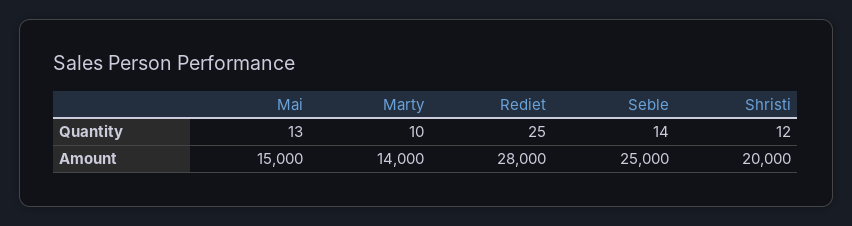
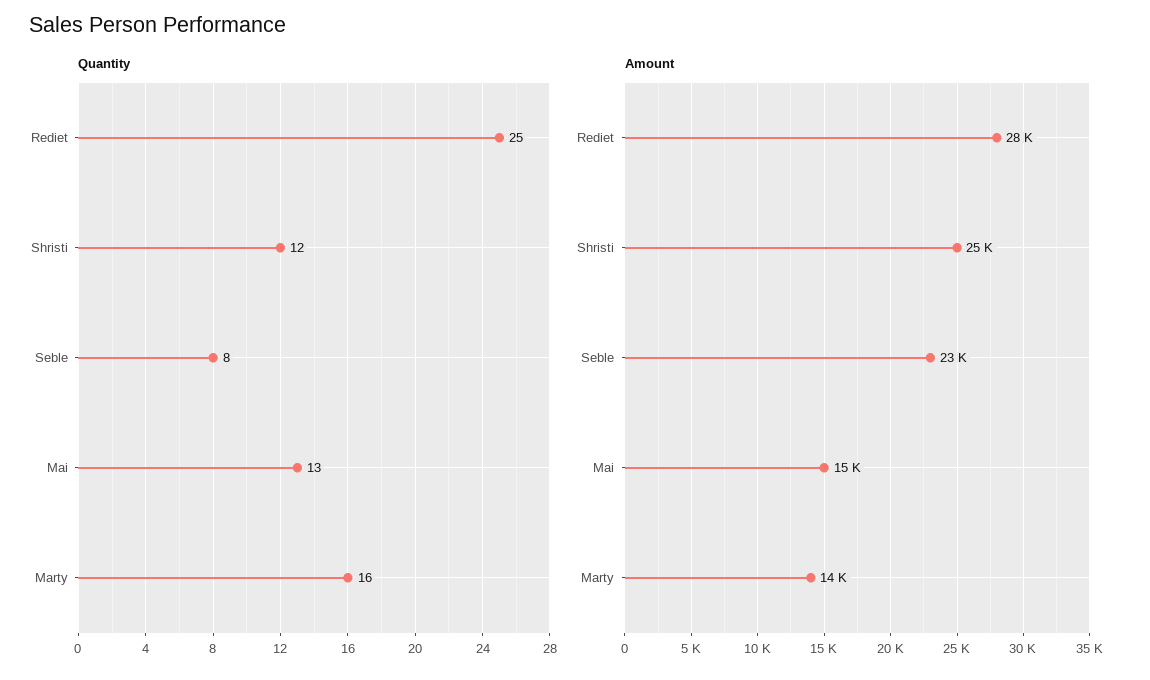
  {
    "Quantity": {
      "Mai": 13,
-     "Marty": 10,
+     "Marty": 16,
      "Rediet": 25,
-     "Seble": 14,
+     "Seble": 8,
      "Shristi": 12
    },
    "Amount": {
      "Mai": 15000,
      "Marty": 14000,
      "Rediet": 28000,
-     "Seble": 25000,
+     "Seble": 23000,
-     "Shristi": 20000
+     "Shristi": 25000
    }
  }

